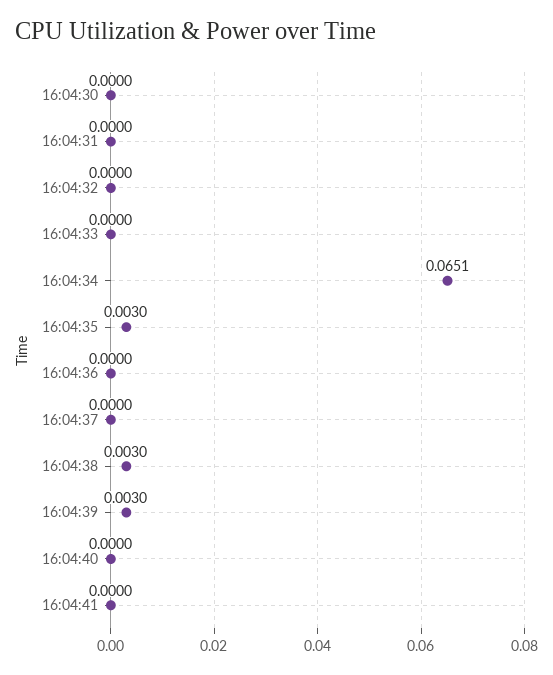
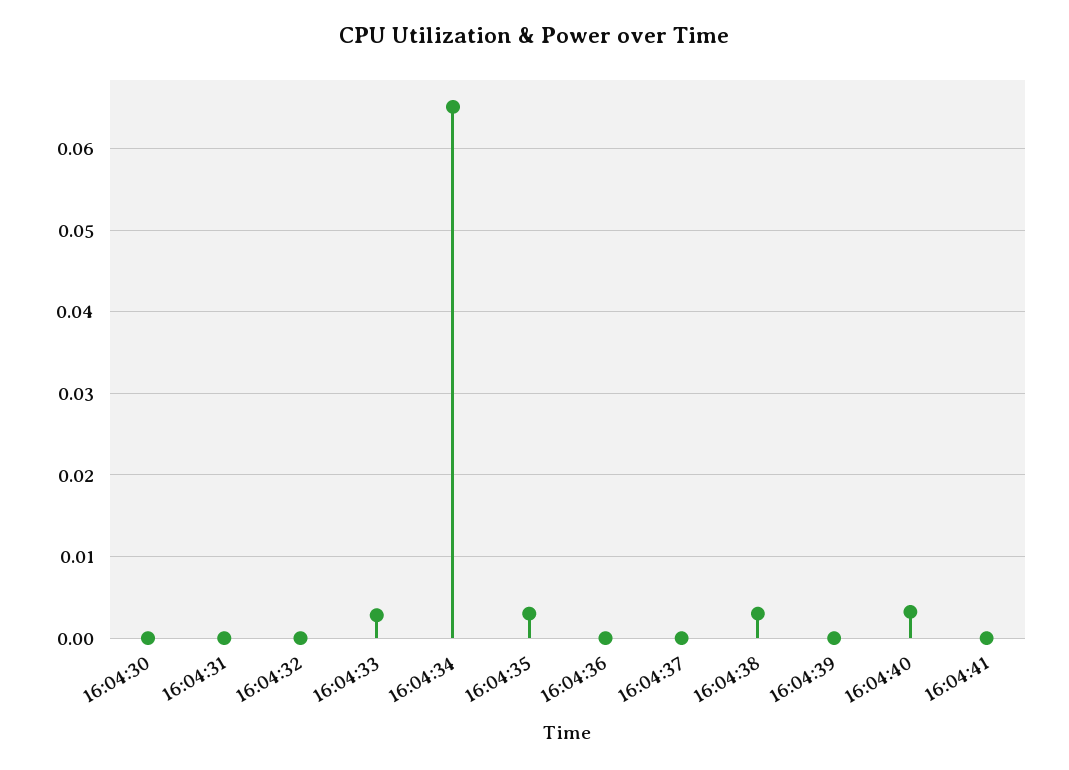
  {
    "16:04:30": 0,
    "16:04:31": 0,
    "16:04:32": 0,
-   "16:04:33": 0,
+   "16:04:33": 0.003,
    "16:04:34": 0.0651,
    "16:04:35": 0.003,
    "16:04:36": 0,
    "16:04:37": 0,
    "16:04:38": 0.003,
-   "16:04:39": 0.003,
+   "16:04:39": 0,
-   "16:04:40": 0,
+   "16:04:40": 0.003,
    "16:04:41": 0
  }

